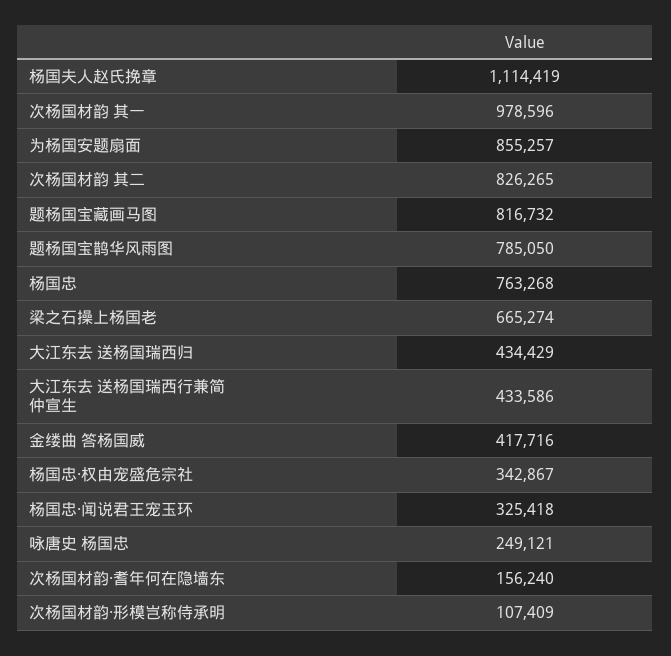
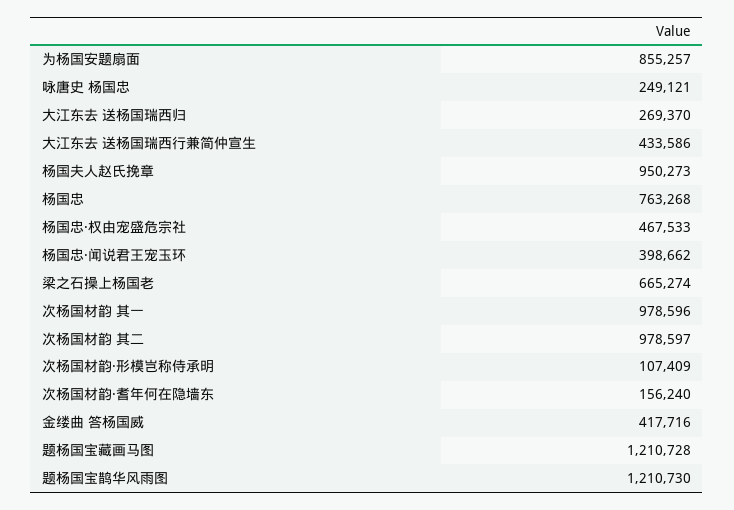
  {
-   "杨国夫人赵氏挽章": 1114419,
+   "杨国夫人赵氏挽章": 950273,
    "次杨国材韵 其一": 978596,
    "为杨国安题扇面": 855257,
-   "次杨国材韵 其二": 826265,
+   "次杨国材韵 其二": 978597,
-   "题杨国宝藏画马图": 816732,
+   "题杨国宝藏画马图": 1210728,
-   "题杨国宝鹊华风雨图": 785050,
+   "题杨国宝鹊华风雨图": 1210730,
    "杨国忠": 763268,
    "梁之石操上杨国老": 665274,
-   "大江东去 送杨国瑞西归": 434429,
+   "大江东去 送杨国瑞西归": 269370,
    "大江东去 送杨国瑞西行兼简仲宣生": 433586,
    "金缕曲 答杨国威": 417716,
-   "杨国忠·权由宠盛危宗社": 342867,
+   "杨国忠·权由宠盛危宗社": 467533,
-   "杨国忠·闻说君王宠玉环": 325418,
+   "杨国忠·闻说君王宠玉环": 398662,
    "咏唐史 杨国忠": 249121,
    "次杨国材韵·耆年何在隐墙东": 156240,
    "次杨国材韵·形模岂称侍承明": 107409
  }

